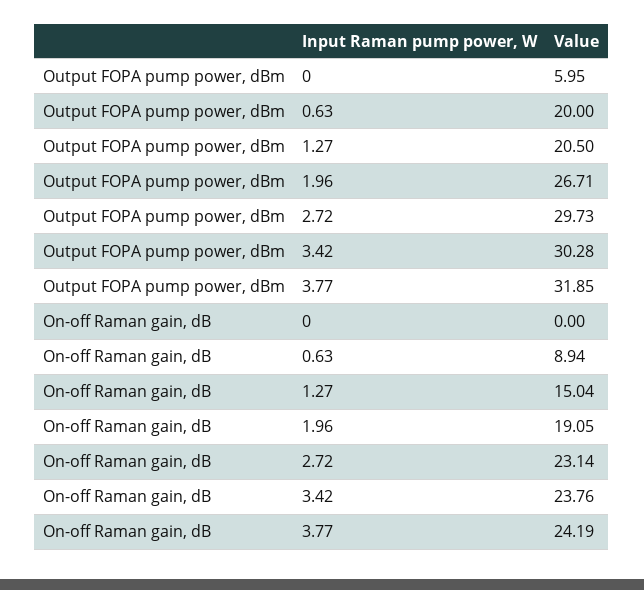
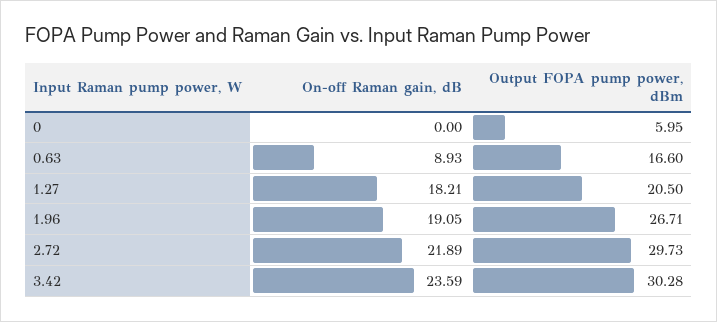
  {
    "Output FOPA pump power, dBm": {
      "0": 5.95,
-     "0.63": 20,
+     "0.63": 16.6,
      "1.27": 20.5,
      "1.96": 26.71,
      "2.72": 29.73,
-     "3.42": 30.28,
+     "3.42": 30.28
-     "3.77": 31.85
    },
    "On-off Raman gain, dB": {
      "0": 0,
-     "0.63": 8.94,
+     "0.63": 8.93,
-     "1.27": 15.04,
+     "1.27": 18.21,
      "1.96": 19.05,
-     "2.72": 23.14,
+     "2.72": 21.89,
-     "3.42": 23.76,
+     "3.42": 23.59
-     "3.77": 24.19
    }
  }

